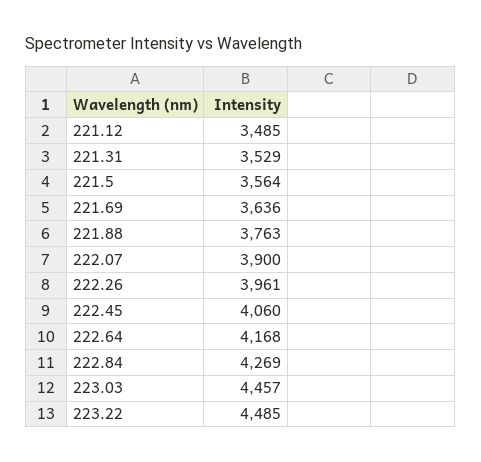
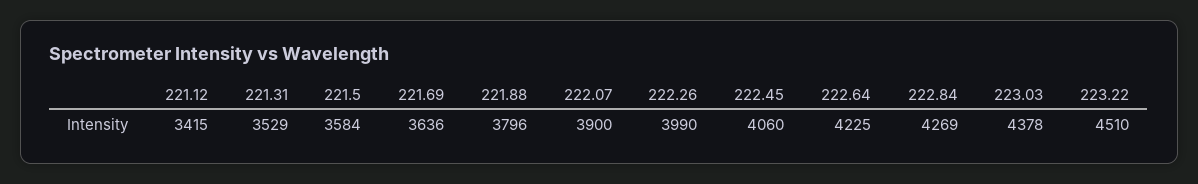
  {
-   "221.12": 3485,
+   "221.12": 3415,
    "221.31": 3529,
-   "221.5": 3564,
+   "221.5": 3584,
    "221.69": 3636,
-   "221.88": 3763,
+   "221.88": 3796,
    "222.07": 3900,
-   "222.26": 3961,
+   "222.26": 3990,
    "222.45": 4060,
-   "222.64": 4168,
+   "222.64": 4225,
    "222.84": 4269,
-   "223.03": 4457,
+   "223.03": 4378,
-   "223.22": 4485
+   "223.22": 4510
  }

